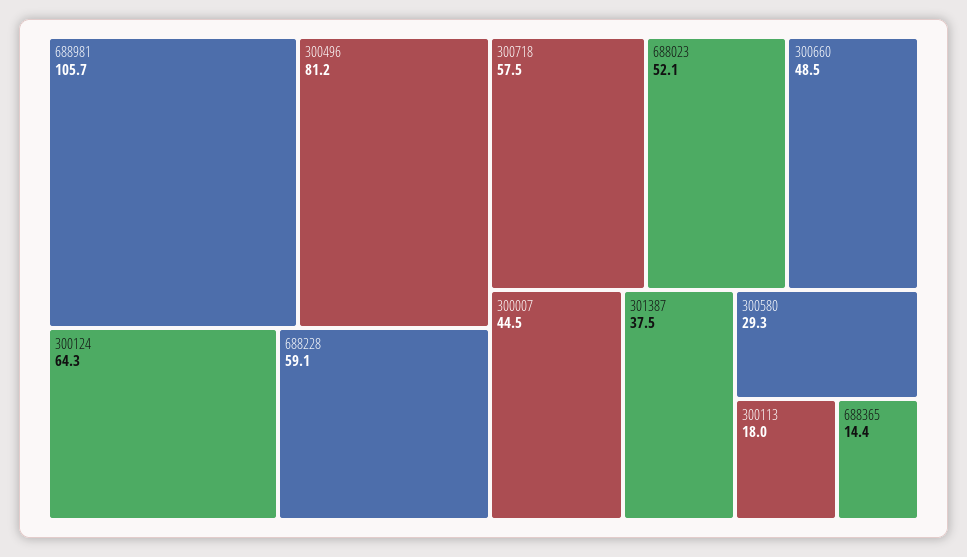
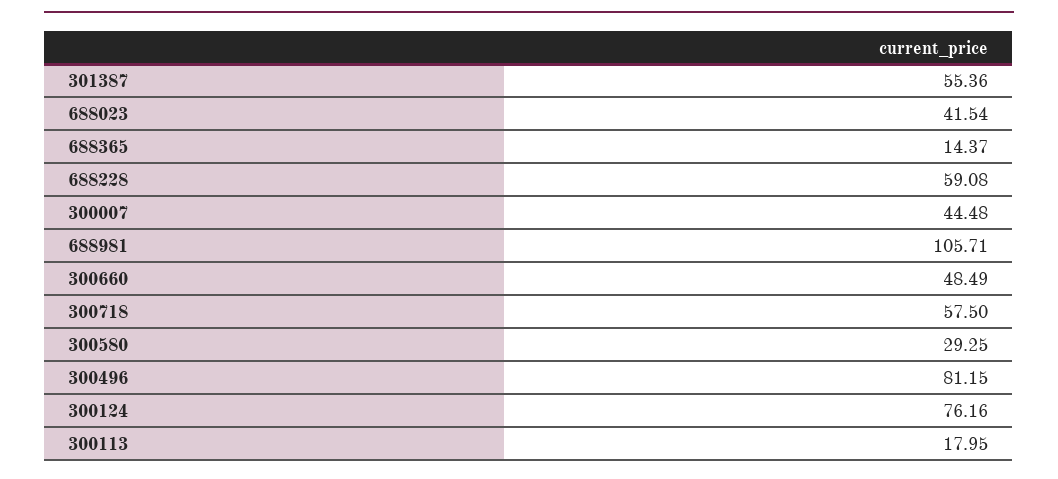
  {
    "688981": 105.71,
    "300496": 81.15,
-   "300124": 64.3,
+   "300124": 76.16,
    "688228": 59.08,
    "300718": 57.5,
-   "688023": 52.1,
+   "688023": 41.54,
    "300660": 48.49,
    "300007": 44.48,
-   "301387": 37.5,
+   "301387": 55.36,
    "300580": 29.25,
    "300113": 17.95,
    "688365": 14.37
  }

